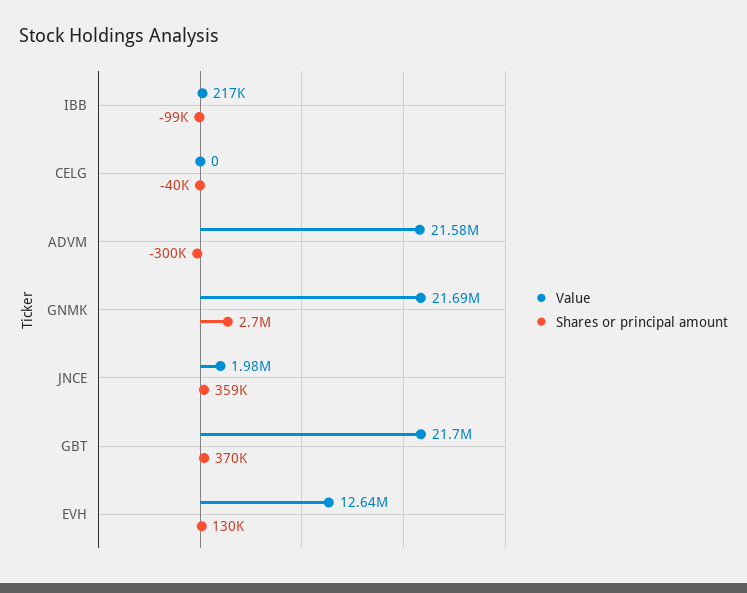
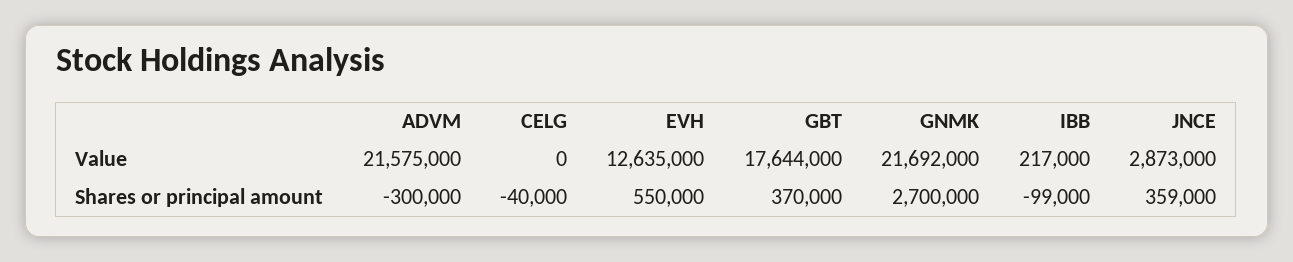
  {
    "Value": {
      "IBB": 217000,
      "CELG": 0,
      "ADVM": 21575000,
      "GNMK": 21692000,
-     "JNCE": 1980000,
+     "JNCE": 2873000,
-     "GBT": 21700000,
+     "GBT": 17644000,
      "EVH": 12635000
    },
    "Shares or principal amount": {
      "IBB": -99000,
      "CELG": -40000,
      "ADVM": -300000,
      "GNMK": 2700000,
      "JNCE": 359000,
      "GBT": 370000,
-     "EVH": 130000
+     "EVH": 550000
    }
  }

